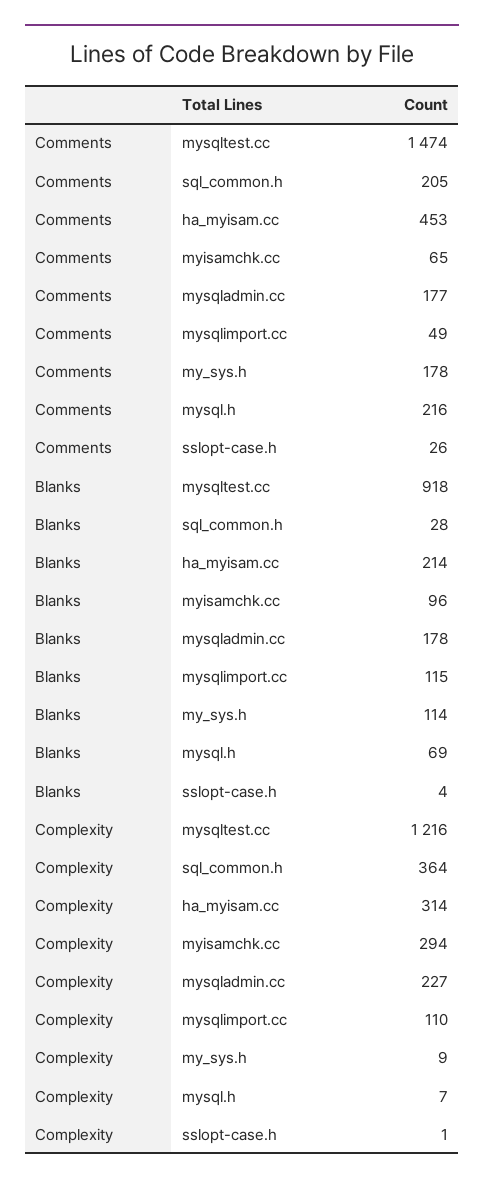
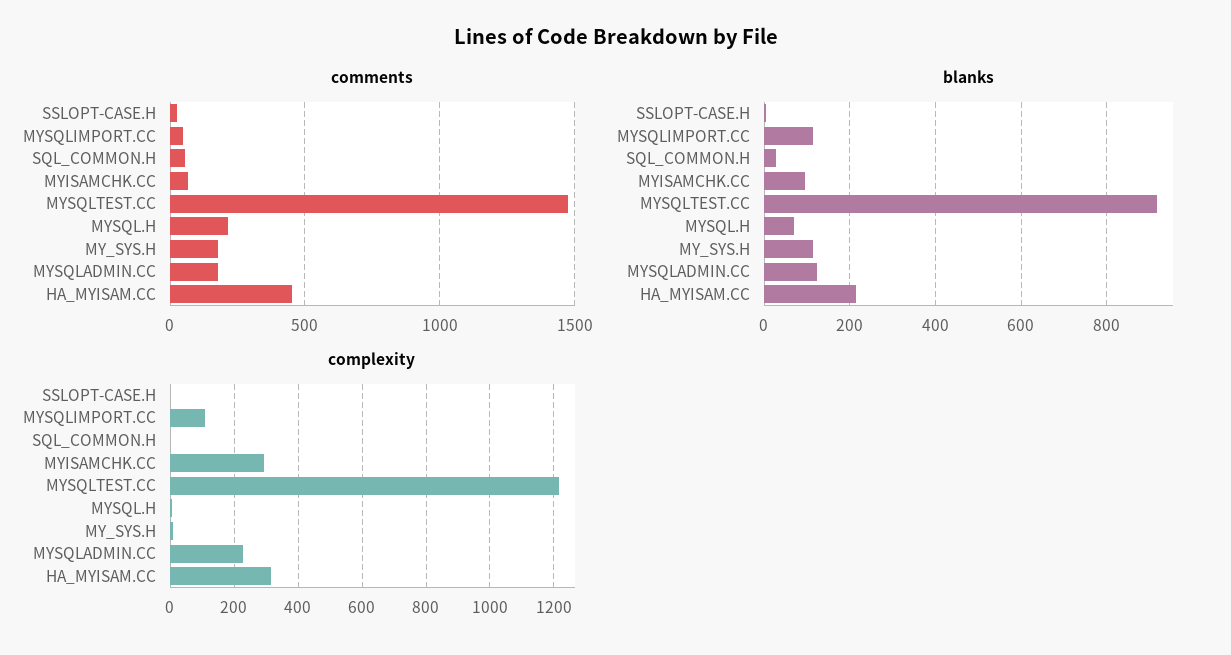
  {
    "Comments": {
      "mysqltest.cc": 1474,
-     "sql_common.h": 205,
+     "sql_common.h": 50,
      "ha_myisam.cc": 453,
      "myisamchk.cc": 65,
      "mysqladmin.cc": 177,
      "mysqlimport.cc": 49,
      "my_sys.h": 178,
      "mysql.h": 216,
      "sslopt-case.h": 26
    },
    "Blanks": {
      "mysqltest.cc": 918,
      "sql_common.h": 28,
      "ha_myisam.cc": 214,
      "myisamchk.cc": 96,
-     "mysqladmin.cc": 178,
+     "mysqladmin.cc": 120,
      "mysqlimport.cc": 115,
      "my_sys.h": 114,
      "mysql.h": 69,
      "sslopt-case.h": 4
    },
    "Complexity": {
      "mysqltest.cc": 1216,
-     "sql_common.h": 364,
+     "sql_common.h": 0,
      "ha_myisam.cc": 314,
      "myisamchk.cc": 294,
      "mysqladmin.cc": 227,
      "mysqlimport.cc": 110,
      "my_sys.h": 9,
      "mysql.h": 7,
      "sslopt-case.h": 1
    }
  }

